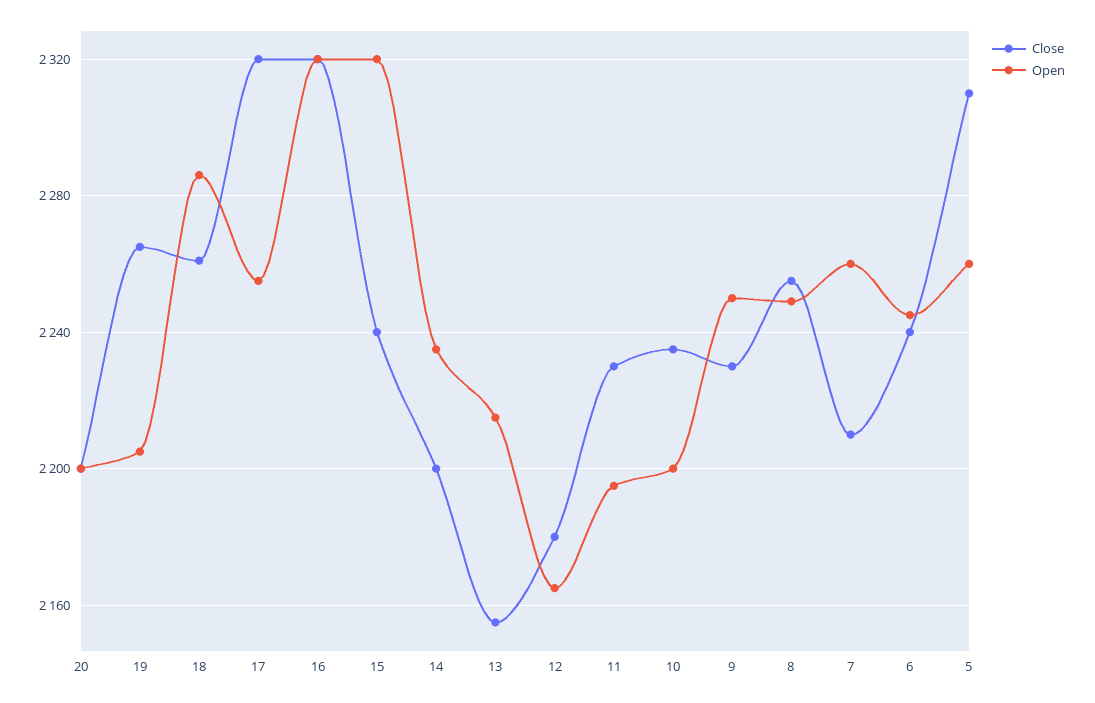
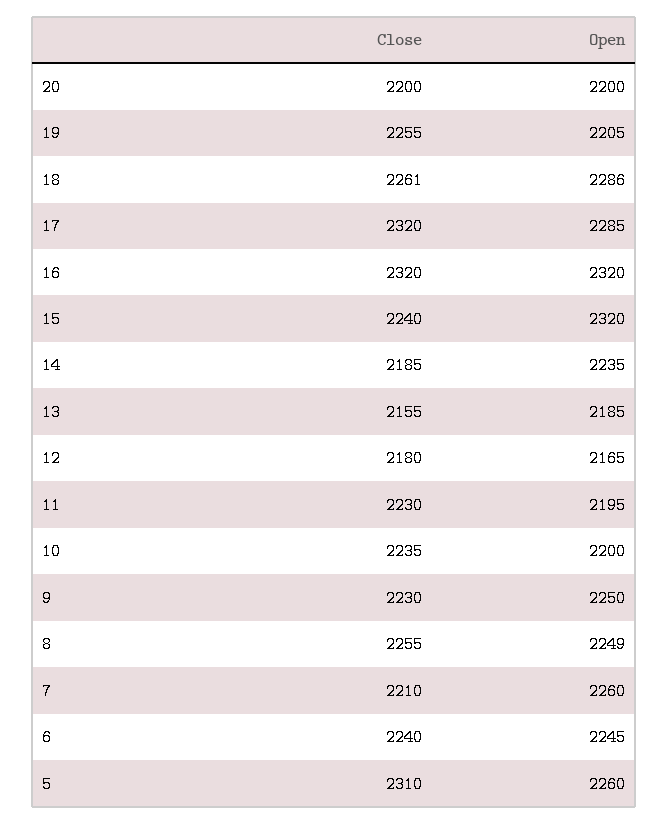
  {
    "Close": {
      "20": 2200,
-     "19": 2265,
+     "19": 2255,
      "18": 2261,
      "17": 2320,
      "16": 2320,
      "15": 2240,
-     "14": 2200,
+     "14": 2185,
      "13": 2155,
      "12": 2180,
      "11": 2230,
      "10": 2235,
      "9": 2230,
      "8": 2255,
      "7": 2210,
      "6": 2240,
      "5": 2310
    },
    "Open": {
      "20": 2200,
      "19": 2205,
      "18": 2286,
-     "17": 2255,
+     "17": 2285,
      "16": 2320,
      "15": 2320,
      "14": 2235,
-     "13": 2215,
+     "13": 2185,
      "12": 2165,
      "11": 2195,
      "10": 2200,
      "9": 2250,
      "8": 2249,
      "7": 2260,
      "6": 2245,
      "5": 2260
    }
  }

